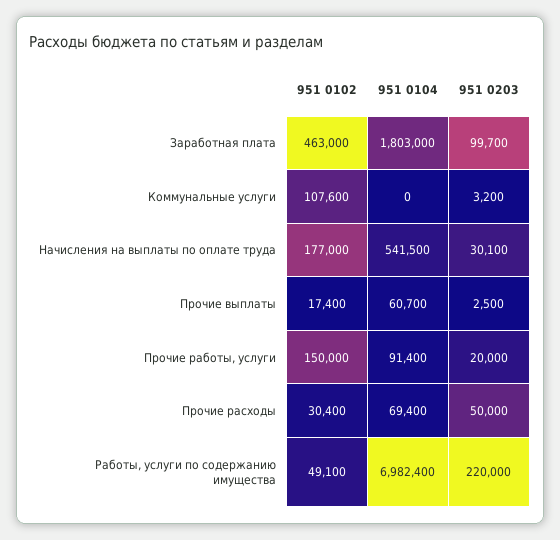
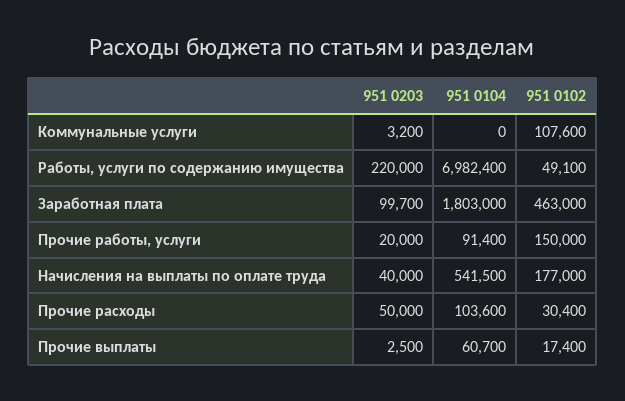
  {
    "951 0102": {
      "Заработная плата": 463000,
      "Коммунальные услуги": 107600,
      "Начисления на выплаты по оплате труда": 177000,
      "Прочие выплаты": 17400,
      "Прочие работы, услуги": 150000,
      "Прочие расходы": 30400,
      "Работы, услуги по содержанию имущества": 49100
    },
    "951 0104": {
      "Заработная плата": 1803000,
      "Коммунальные услуги": 0,
      "Начисления на выплаты по оплате труда": 541500,
      "Прочие выплаты": 60700,
      "Прочие работы, услуги": 91400,
-     "Прочие расходы": 69400,
+     "Прочие расходы": 103600,
      "Работы, услуги по содержанию имущества": 6982400
    },
    "951 0203": {
      "Заработная плата": 99700,
      "Коммунальные услуги": 3200,
-     "Начисления на выплаты по оплате труда": 30100,
+     "Начисления на выплаты по оплате труда": 40000,
      "Прочие выплаты": 2500,
      "Прочие работы, услуги": 20000,
      "Прочие расходы": 50000,
      "Работы, услуги по содержанию имущества": 220000
    }
  }

